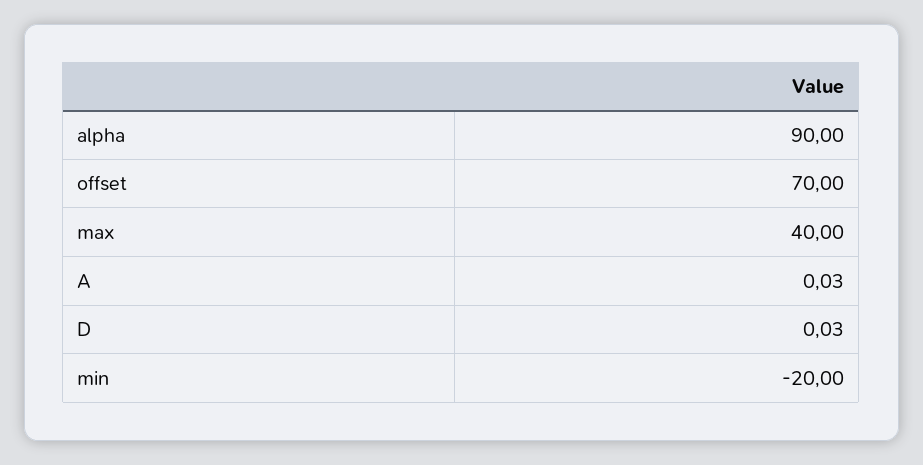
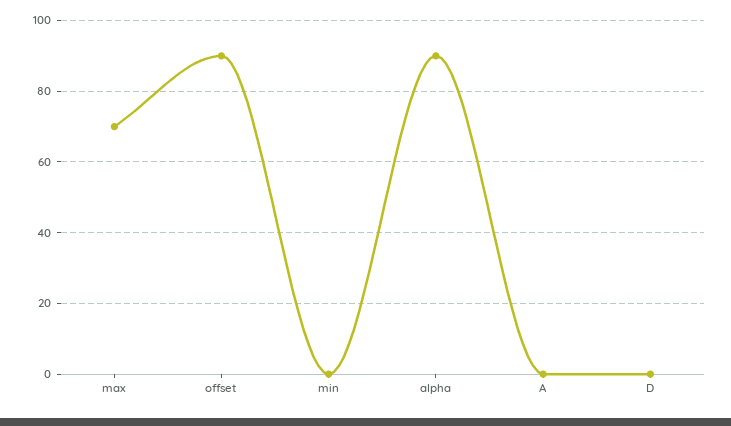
  {
    "alpha": 90,
-   "offset": 70,
+   "offset": 90,
-   "max": 40,
+   "max": 70,
    "A": 0.03,
    "D": 0.03,
-   "min": -20
+   "min": 0
  }

